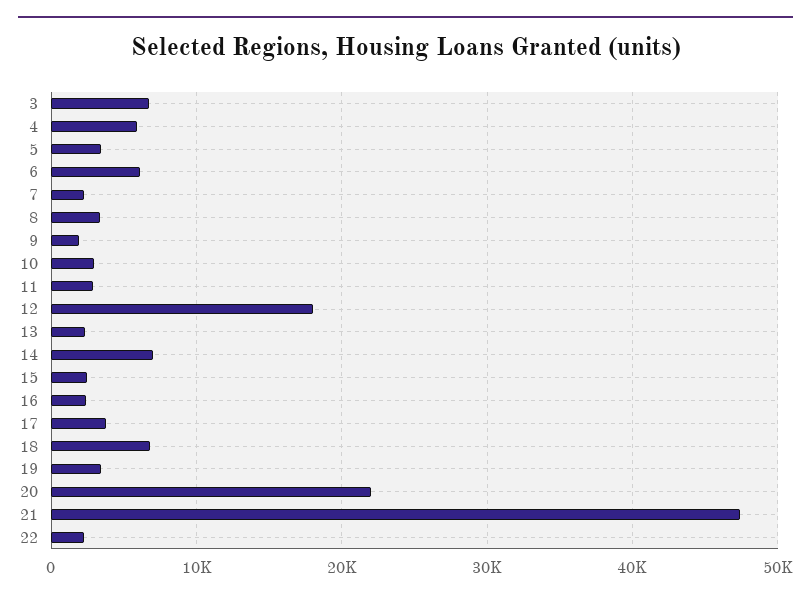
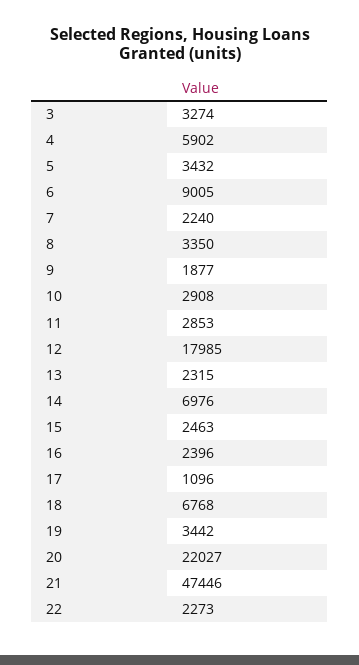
  {
-   "3": 7000,
+   "3": 3274,
    "4": 5902,
    "5": 3432,
-   "6": 6000,
+   "6": 9005,
    "7": 2240,
    "8": 3350,
    "9": 1877,
    "10": 2908,
    "11": 2853,
    "12": 17985,
    "13": 2315,
    "14": 6976,
    "15": 2463,
    "16": 2396,
-   "17": 4000,
+   "17": 1096,
    "18": 6768,
    "19": 3442,
    "20": 22027,
    "21": 47446,
    "22": 2273
  }

